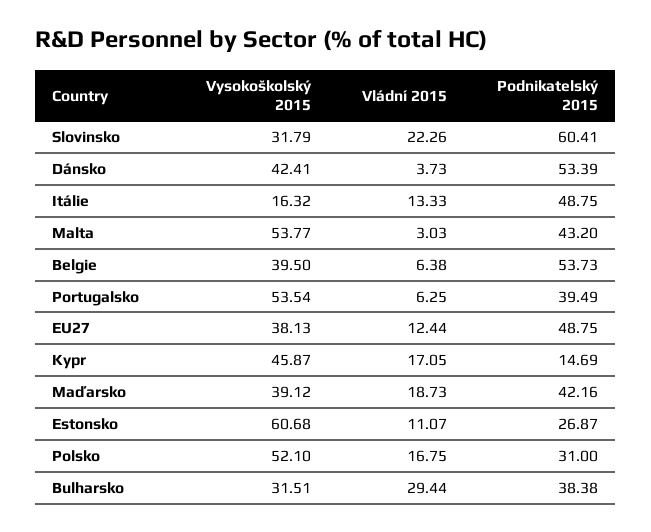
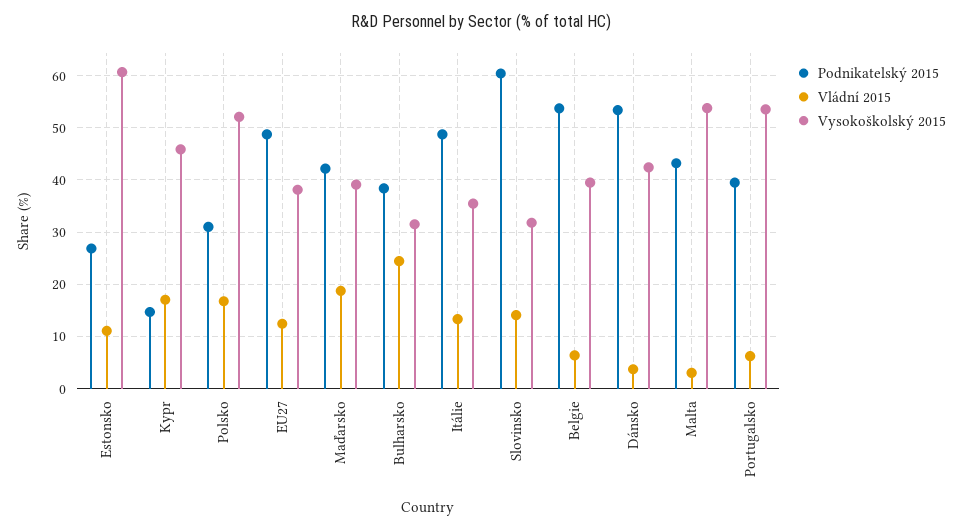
  {
    "Vysokoškolský 2015": {
      "Slovinsko": 31.79,
      "Dánsko": 42.41,
-     "Itálie": 16.32,
+     "Itálie": 36,
      "Malta": 53.77,
      "Belgie": 39.5,
      "Portugalsko": 53.54,
      "EU27": 38.13,
      "Kypr": 45.87,
      "Maďarsko": 39.12,
      "Estonsko": 60.68,
      "Polsko": 52.1,
      "Bulharsko": 31.51
    },
    "Vládní 2015": {
-     "Slovinsko": 22.26,
+     "Slovinsko": 14,
      "Dánsko": 3.73,
      "Itálie": 13.33,
      "Malta": 3.03,
      "Belgie": 6.38,
      "Portugalsko": 6.25,
      "EU27": 12.44,
      "Kypr": 17.05,
      "Maďarsko": 18.73,
      "Estonsko": 11.07,
      "Polsko": 16.75,
-     "Bulharsko": 29.44
+     "Bulharsko": 24
    },
    "Podnikatelský 2015": {
      "Slovinsko": 60.41,
      "Dánsko": 53.39,
      "Itálie": 48.75,
      "Malta": 43.2,
      "Belgie": 53.73,
      "Portugalsko": 39.49,
      "EU27": 48.75,
      "Kypr": 14.69,
      "Maďarsko": 42.16,
      "Estonsko": 26.87,
      "Polsko": 31,
      "Bulharsko": 38.38
    }
  }

